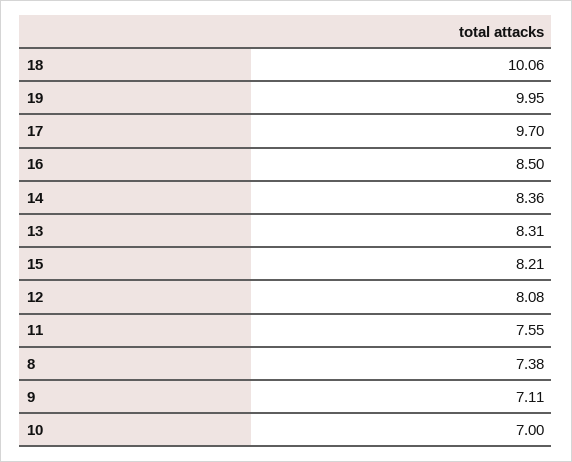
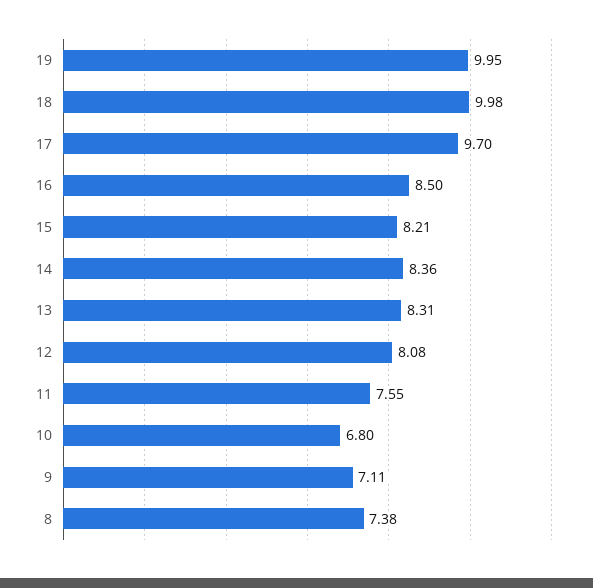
  {
-   "18": 10.06,
+   "18": 9.98,
    "19": 9.95,
    "17": 9.7,
    "16": 8.5,
    "14": 8.36,
    "13": 8.31,
    "15": 8.21,
    "12": 8.08,
    "11": 7.55,
    "8": 7.38,
    "9": 7.11,
-   "10": 7
+   "10": 6.8
  }

